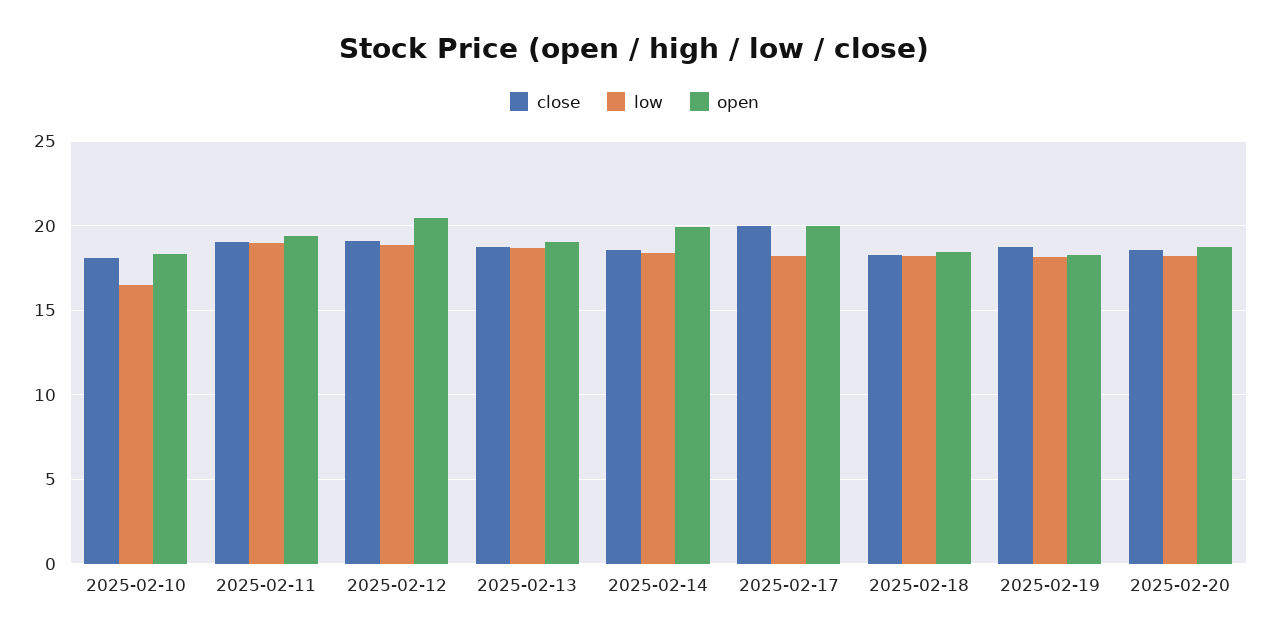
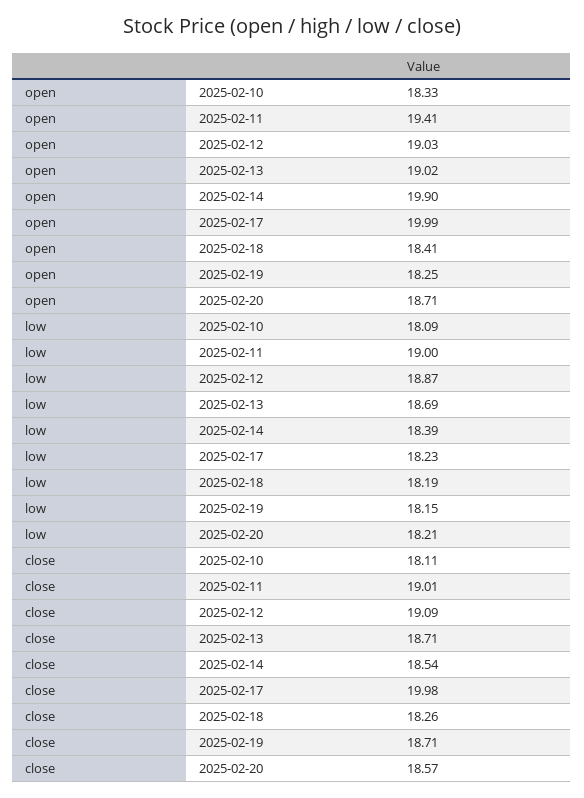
  {
    "close": {
      "2025-02-10": 18.11,
      "2025-02-11": 19.01,
      "2025-02-12": 19.09,
      "2025-02-13": 18.71,
      "2025-02-14": 18.54,
      "2025-02-17": 19.98,
      "2025-02-18": 18.26,
      "2025-02-19": 18.71,
      "2025-02-20": 18.57
    },
    "low": {
-     "2025-02-10": 16.5,
+     "2025-02-10": 18.09,
      "2025-02-11": 19,
      "2025-02-12": 18.87,
      "2025-02-13": 18.69,
      "2025-02-14": 18.39,
      "2025-02-17": 18.23,
      "2025-02-18": 18.19,
      "2025-02-19": 18.15,
      "2025-02-20": 18.21
    },
    "open": {
      "2025-02-10": 18.33,
      "2025-02-11": 19.41,
-     "2025-02-12": 20.5,
+     "2025-02-12": 19.03,
      "2025-02-13": 19.02,
      "2025-02-14": 19.9,
      "2025-02-17": 19.99,
      "2025-02-18": 18.41,
      "2025-02-19": 18.25,
      "2025-02-20": 18.71
    }
  }

